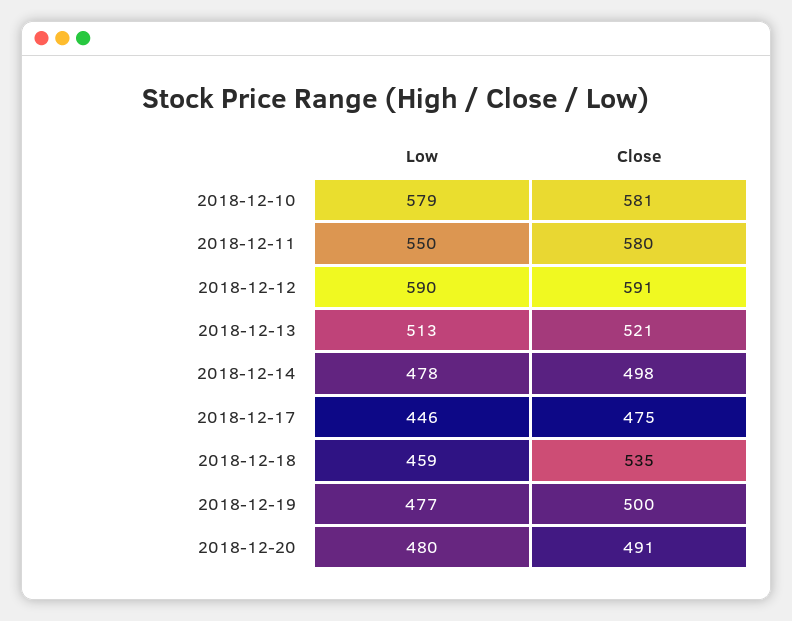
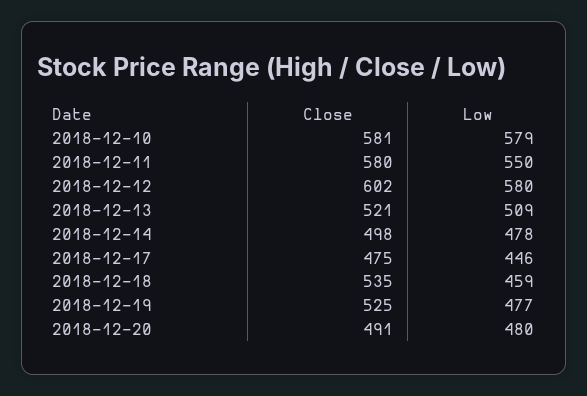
  {
    "Low": {
      "2018-12-10": 579,
      "2018-12-11": 550,
-     "2018-12-12": 590,
+     "2018-12-12": 580,
-     "2018-12-13": 513,
+     "2018-12-13": 509,
      "2018-12-14": 478,
      "2018-12-17": 446,
      "2018-12-18": 459,
      "2018-12-19": 477,
      "2018-12-20": 480
    },
    "Close": {
      "2018-12-10": 581,
      "2018-12-11": 580,
-     "2018-12-12": 591,
+     "2018-12-12": 602,
      "2018-12-13": 521,
      "2018-12-14": 498,
      "2018-12-17": 475,
      "2018-12-18": 535,
-     "2018-12-19": 500,
+     "2018-12-19": 525,
      "2018-12-20": 491
    }
  }

